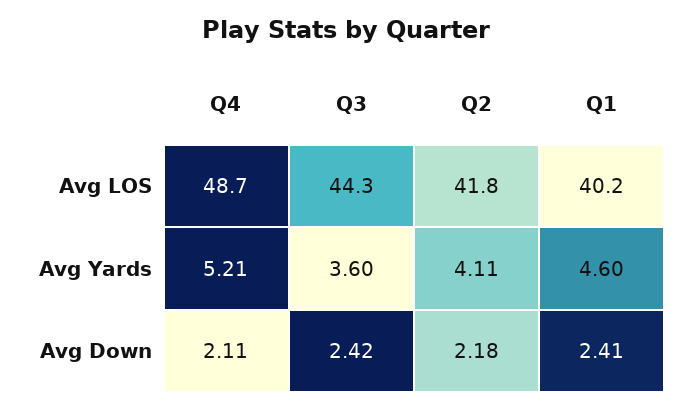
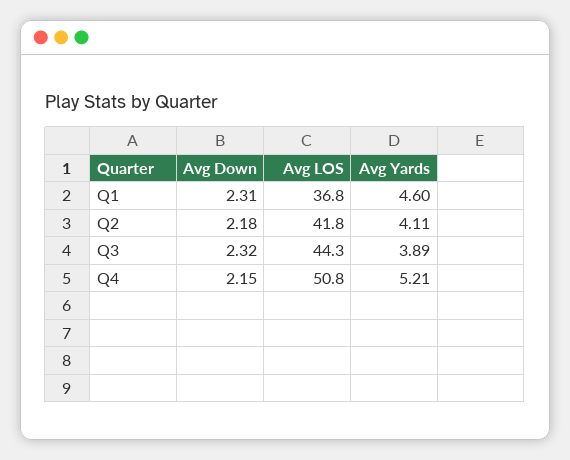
  {
    "Q4": {
-     "Avg LOS": 48.7,
+     "Avg LOS": 50.8,
      "Avg Yards": 5.21,
-     "Avg Down": 2.11
+     "Avg Down": 2.15
    },
    "Q3": {
      "Avg LOS": 44.3,
-     "Avg Yards": 3.6,
+     "Avg Yards": 3.89,
-     "Avg Down": 2.42
+     "Avg Down": 2.32
    },
    "Q2": {
      "Avg LOS": 41.8,
      "Avg Yards": 4.11,
      "Avg Down": 2.18
    },
    "Q1": {
-     "Avg LOS": 40.2,
+     "Avg LOS": 36.8,
      "Avg Yards": 4.6,
-     "Avg Down": 2.41
+     "Avg Down": 2.31
    }
  }

